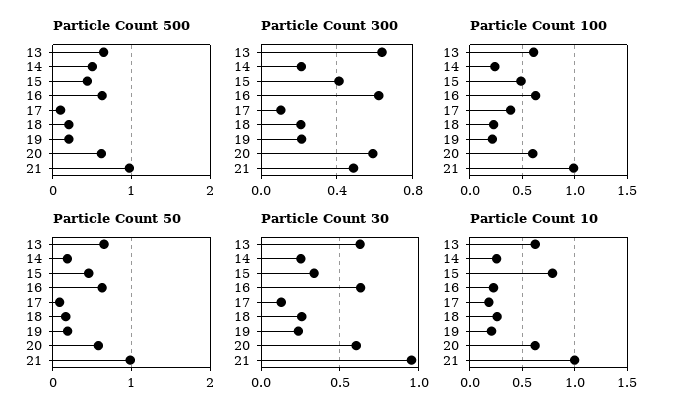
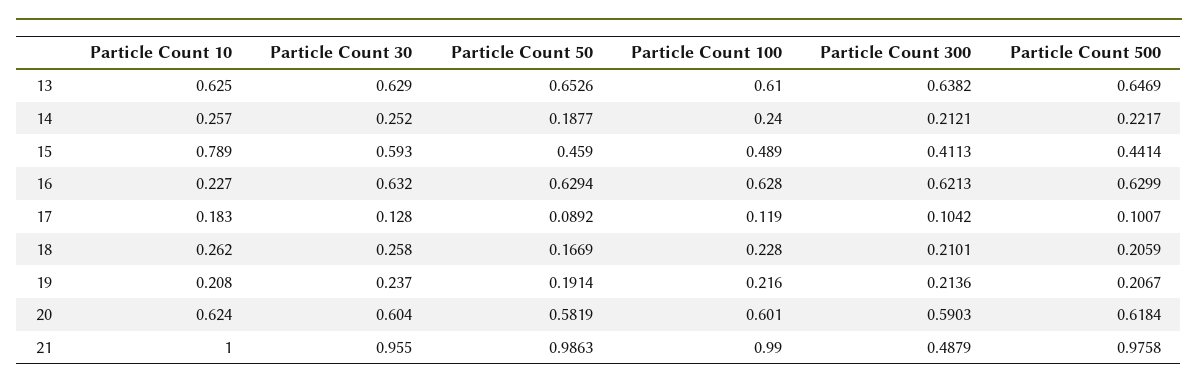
  {
    "Particle Count 500": {
      "13": 0.6469,
-     "14": 0.5,
+     "14": 0.2217,
      "15": 0.4414,
      "16": 0.6299,
      "17": 0.1007,
      "18": 0.2059,
      "19": 0.2067,
      "20": 0.6184,
      "21": 0.9758
    },
    "Particle Count 300": {
      "13": 0.6382,
      "14": 0.2121,
      "15": 0.4113,
      "16": 0.6213,
      "17": 0.1042,
      "18": 0.2101,
      "19": 0.2136,
      "20": 0.5903,
      "21": 0.4879
    },
    "Particle Count 100": {
      "13": 0.61,
      "14": 0.24,
      "15": 0.489,
      "16": 0.628,
-     "17": 0.4,
+     "17": 0.119,
      "18": 0.228,
      "19": 0.216,
      "20": 0.601,
      "21": 0.99
    },
    "Particle Count 50": {
      "13": 0.6526,
      "14": 0.1877,
      "15": 0.459,
      "16": 0.6294,
      "17": 0.0892,
      "18": 0.1669,
      "19": 0.1914,
      "20": 0.5819,
      "21": 0.9863
    },
    "Particle Count 30": {
      "13": 0.629,
      "14": 0.252,
-     "15": 0.35,
+     "15": 0.593,
      "16": 0.632,
      "17": 0.128,
      "18": 0.258,
      "19": 0.237,
      "20": 0.604,
      "21": 0.955
    },
    "Particle Count 10": {
      "13": 0.625,
      "14": 0.257,
      "15": 0.789,
      "16": 0.227,
      "17": 0.183,
      "18": 0.262,
      "19": 0.208,
      "20": 0.624,
      "21": 1
    }
  }

